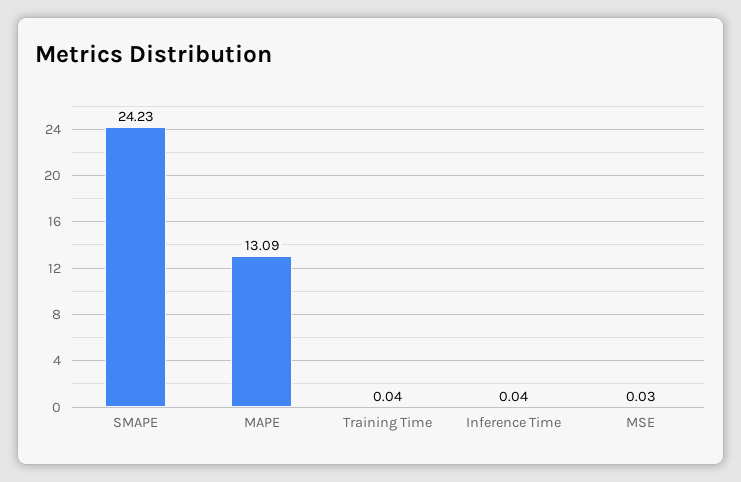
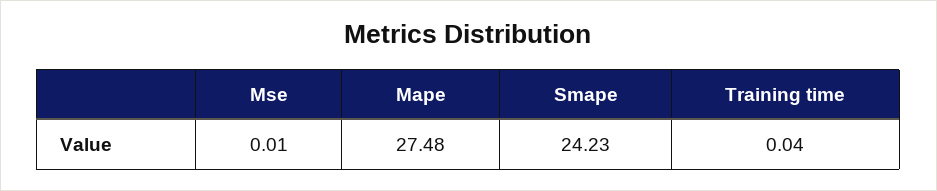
  {
    "SMAPE": 24.23,
-   "MAPE": 13.09,
+   "MAPE": 27.48,
    "Training Time": 0.04,
-   "Inference Time": 0.04,
-   "MSE": 0.03
+   "MSE": 0.01
  }

